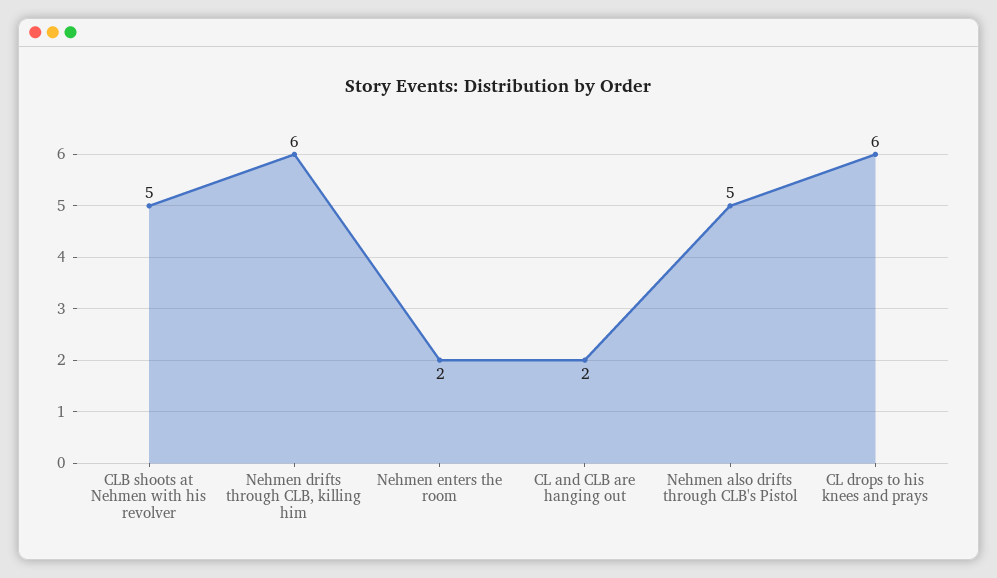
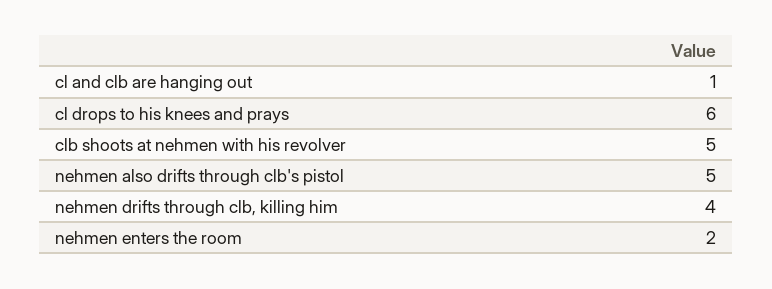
  {
    "CLB shoots at Nehmen with his revolver": 5,
-   "Nehmen drifts through CLB, killing him": 6,
+   "Nehmen drifts through CLB, killing him": 4,
    "Nehmen enters the room": 2,
-   "CL and CLB are hanging out": 2,
+   "CL and CLB are hanging out": 1,
    "Nehmen also drifts through CLB's Pistol": 5,
    "CL drops to his knees and prays": 6
  }

